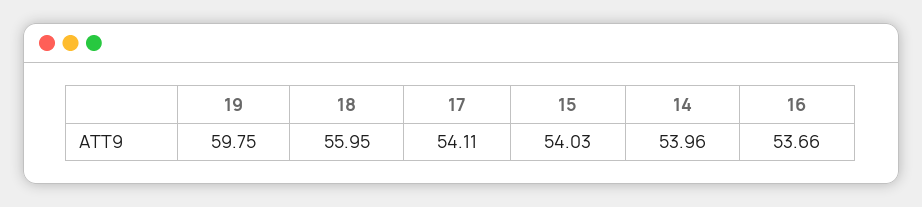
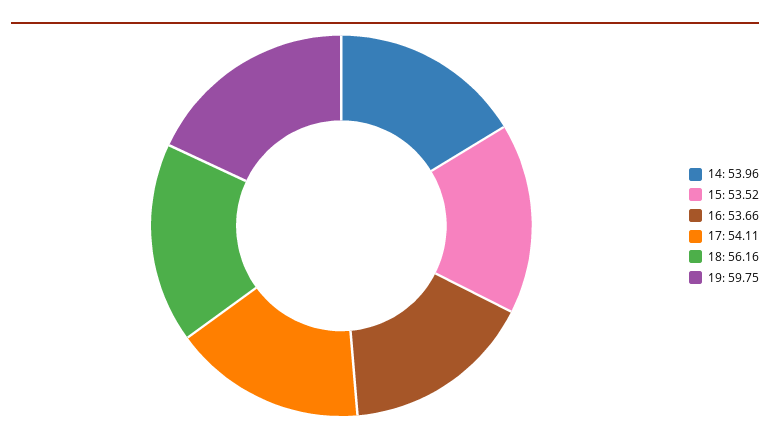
  {
    "19": 59.75,
-   "18": 55.95,
+   "18": 56.16,
    "17": 54.11,
-   "15": 54.03,
+   "15": 53.52,
    "14": 53.96,
    "16": 53.66
  }

